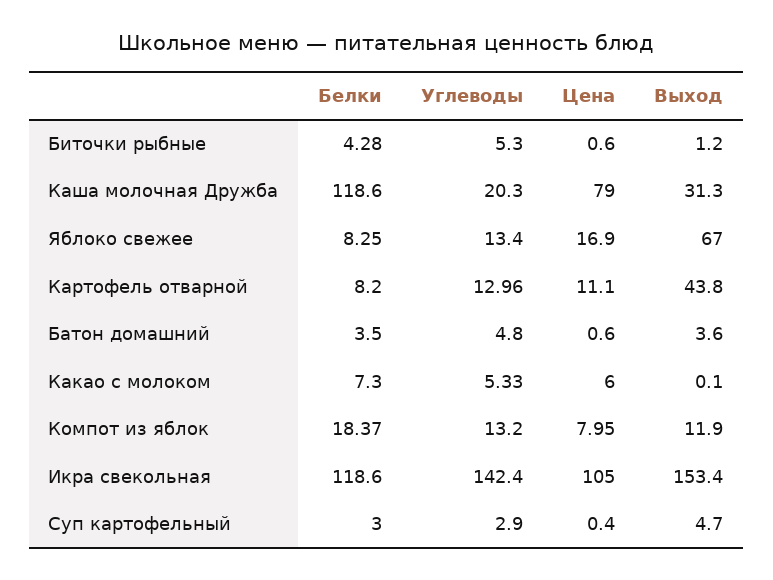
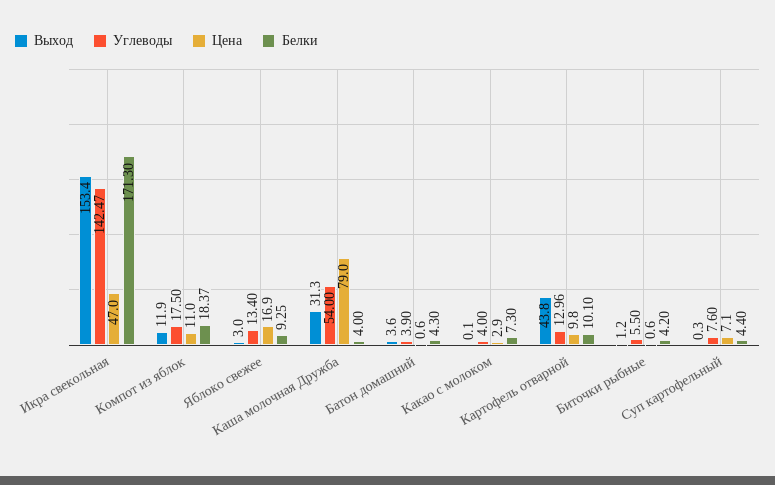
  {
    "Белки": {
-     "Биточки рыбные": 4.28,
+     "Биточки рыбные": 4.2,
-     "Каша молочная Дружба": 118.6,
+     "Каша молочная Дружба": 4,
-     "Яблоко свежее": 8.25,
+     "Яблоко свежее": 9.25,
-     "Картофель отварной": 8.2,
+     "Картофель отварной": 10.1,
-     "Батон домашний": 3.5,
+     "Батон домашний": 4.3,
      "Какао с молоком": 7.3,
      "Компот из яблок": 18.37,
-     "Икра свекольная": 118.6,
+     "Икра свекольная": 171.3,
-     "Суп картофельный": 3
+     "Суп картофельный": 4.4
    },
    "Углеводы": {
-     "Биточки рыбные": 5.3,
+     "Биточки рыбные": 5.5,
-     "Каша молочная Дружба": 20.3,
+     "Каша молочная Дружба": 54,
      "Яблоко свежее": 13.4,
      "Картофель отварной": 12.96,
-     "Батон домашний": 4.8,
+     "Батон домашний": 3.9,
-     "Какао с молоком": 5.33,
+     "Какао с молоком": 4,
-     "Компот из яблок": 13.2,
+     "Компот из яблок": 17.5,
-     "Икра свекольная": 142.4,
+     "Икра свекольная": 142.47,
-     "Суп картофельный": 2.9
+     "Суп картофельный": 7.6
    },
    "Цена": {
      "Биточки рыбные": 0.6,
      "Каша молочная Дружба": 79,
      "Яблоко свежее": 16.9,
-     "Картофель отварной": 11.1,
+     "Картофель отварной": 9.8,
      "Батон домашний": 0.6,
-     "Какао с молоком": 6,
+     "Какао с молоком": 2.9,
-     "Компот из яблок": 7.95,
+     "Компот из яблок": 11,
-     "Икра свекольная": 105,
+     "Икра свекольная": 47,
-     "Суп картофельный": 0.4
+     "Суп картофельный": 7.1
    },
    "Выход": {
      "Биточки рыбные": 1.2,
      "Каша молочная Дружба": 31.3,
-     "Яблоко свежее": 67,
+     "Яблоко свежее": 3,
      "Картофель отварной": 43.8,
      "Батон домашний": 3.6,
      "Какао с молоком": 0.1,
      "Компот из яблок": 11.9,
      "Икра свекольная": 153.4,
-     "Суп картофельный": 4.7
+     "Суп картофельный": 0.3
    }
  }

